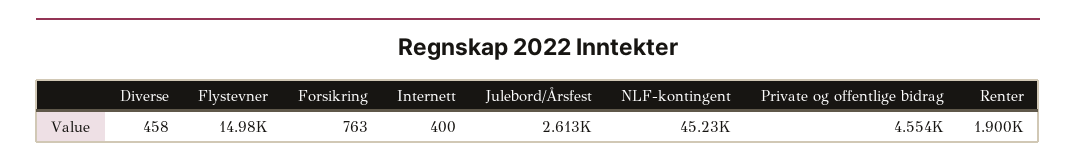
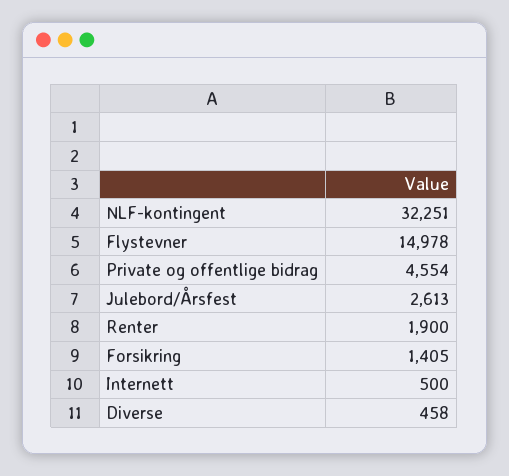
  {
    "Diverse": 458,
    "Flystevner": 14978,
-   "Forsikring": 763,
+   "Forsikring": 1405,
-   "Internett": 400,
+   "Internett": 500,
    "Julebord/Årsfest": 2613,
-   "NLF-kontingent": 45230,
+   "NLF-kontingent": 32251,
    "Private og offentlige bidrag": 4554,
    "Renter": 1900
  }

